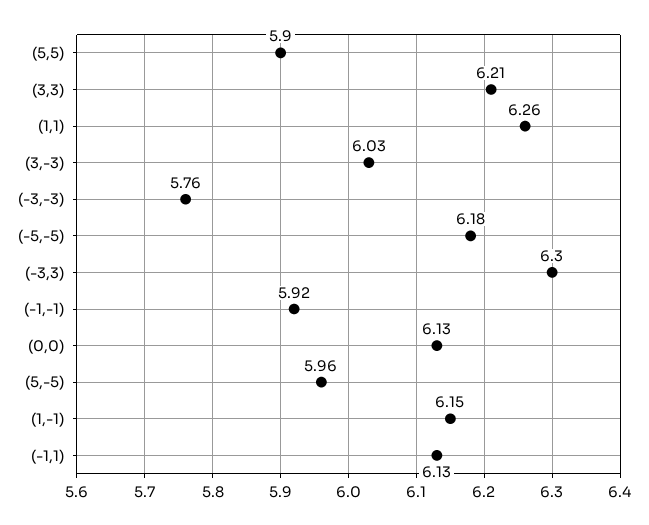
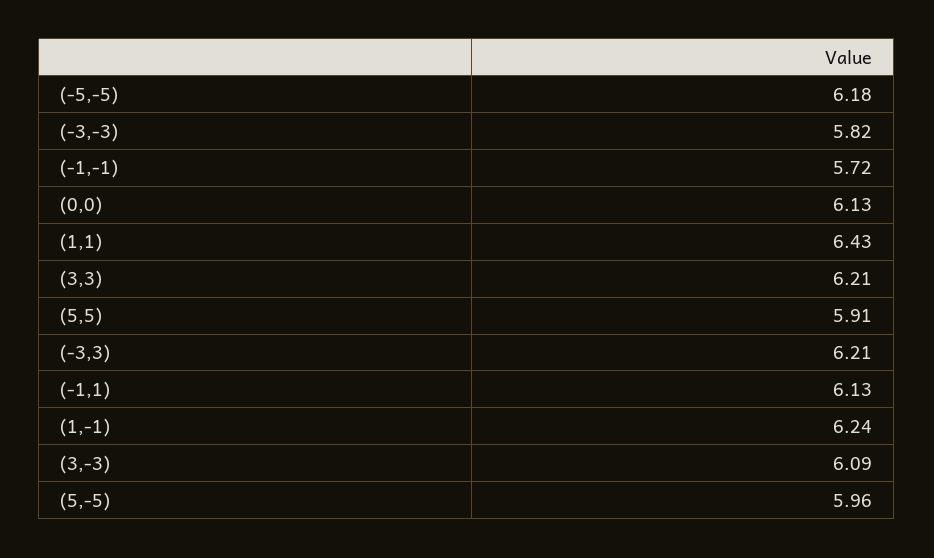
  {
-   "(5,5)": 5.9,
+   "(5,5)": 5.91,
    "(3,3)": 6.21,
-   "(1,1)": 6.26,
+   "(1,1)": 6.43,
-   "(3,-3)": 6.03,
+   "(3,-3)": 6.09,
-   "(-3,-3)": 5.76,
+   "(-3,-3)": 5.82,
    "(-5,-5)": 6.18,
-   "(-3,3)": 6.3,
+   "(-3,3)": 6.21,
-   "(-1,-1)": 5.92,
+   "(-1,-1)": 5.72,
    "(0,0)": 6.13,
    "(5,-5)": 5.96,
-   "(1,-1)": 6.15,
+   "(1,-1)": 6.24,
    "(-1,1)": 6.13
  }

